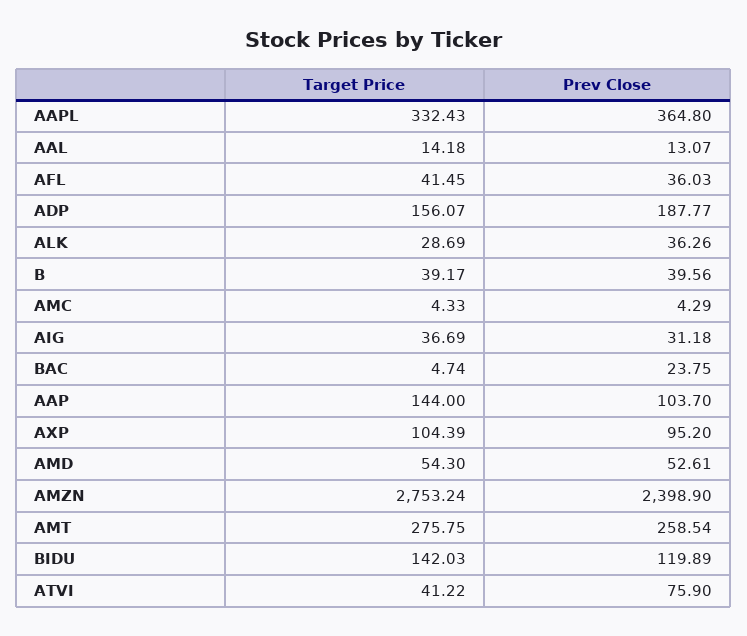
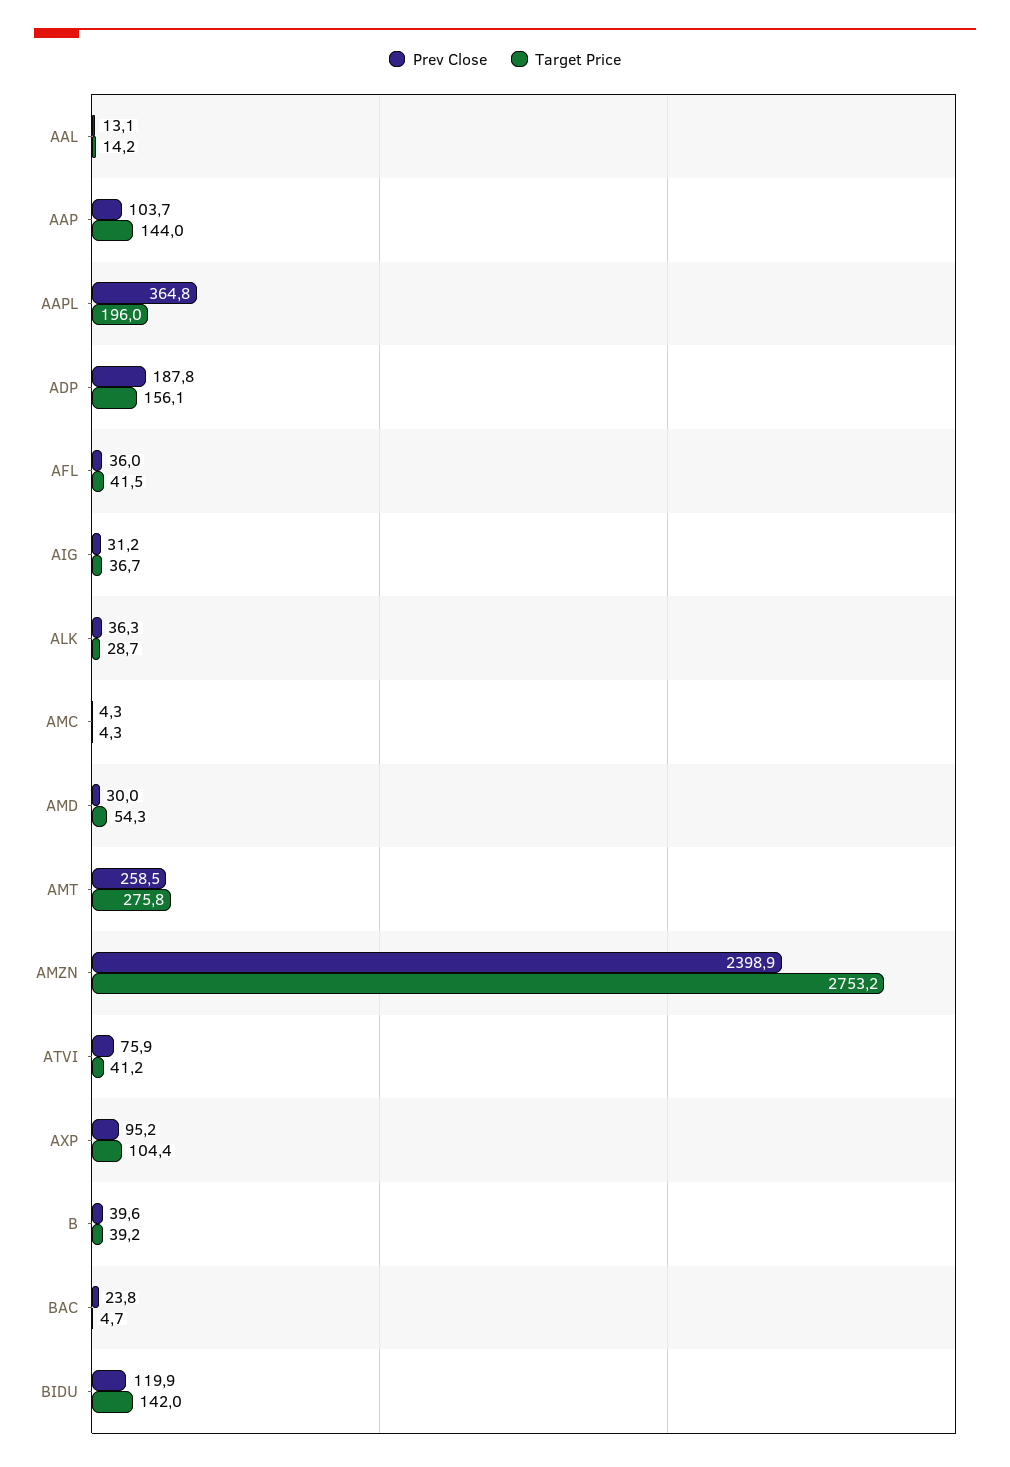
  {
    "Target Price": {
-     "AAPL": 332.43,
+     "AAPL": 196,
      "AAL": 14.18,
      "AFL": 41.45,
      "ADP": 156.07,
      "ALK": 28.69,
      "B": 39.17,
      "AMC": 4.33,
      "AIG": 36.69,
      "BAC": 4.74,
      "AAP": 144,
      "AXP": 104.39,
      "AMD": 54.3,
      "AMZN": 2753.24,
      "AMT": 275.75,
      "BIDU": 142.03,
      "ATVI": 41.22
    },
    "Prev Close": {
      "AAPL": 364.8,
      "AAL": 13.07,
      "AFL": 36.03,
      "ADP": 187.77,
      "ALK": 36.26,
      "B": 39.56,
      "AMC": 4.29,
      "AIG": 31.18,
      "BAC": 23.75,
      "AAP": 103.7,
      "AXP": 95.2,
-     "AMD": 52.61,
+     "AMD": 30,
      "AMZN": 2398.9,
      "AMT": 258.54,
      "BIDU": 119.89,
      "ATVI": 75.9
    }
  }

